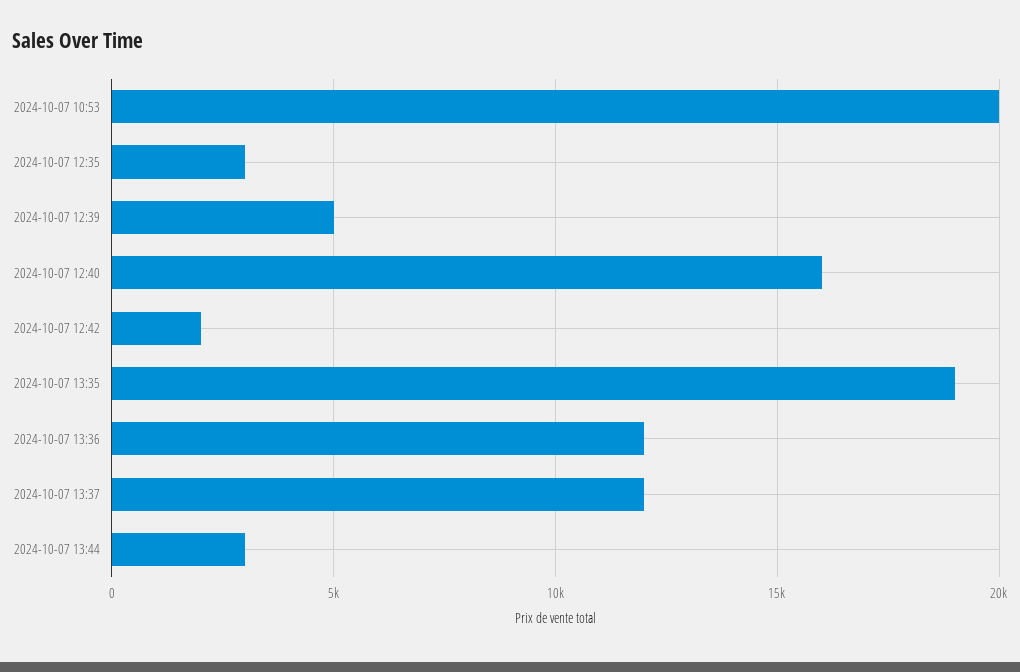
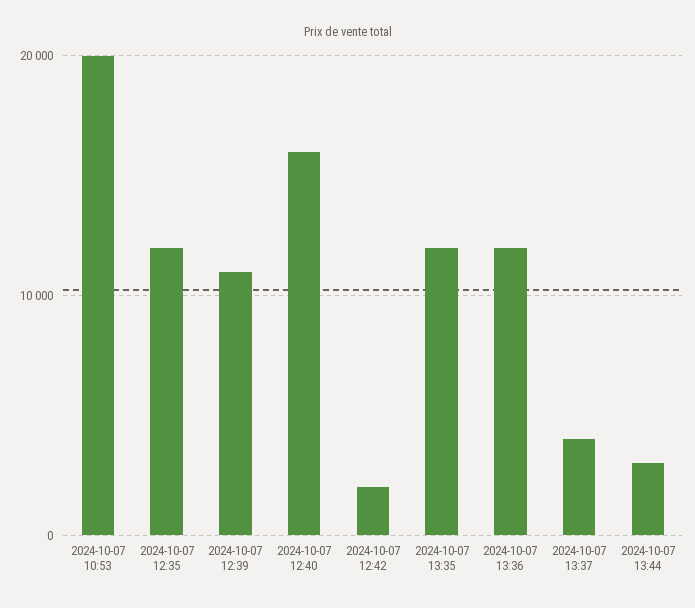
  {
    "2024-10-07 10:53": 20000,
-   "2024-10-07 12:35": 3000,
+   "2024-10-07 12:35": 12000,
-   "2024-10-07 12:39": 5000,
+   "2024-10-07 12:39": 11000,
    "2024-10-07 12:40": 16000,
    "2024-10-07 12:42": 2000,
-   "2024-10-07 13:35": 19000,
+   "2024-10-07 13:35": 12000,
    "2024-10-07 13:36": 12000,
-   "2024-10-07 13:37": 12000,
+   "2024-10-07 13:37": 4000,
    "2024-10-07 13:44": 3000
  }

